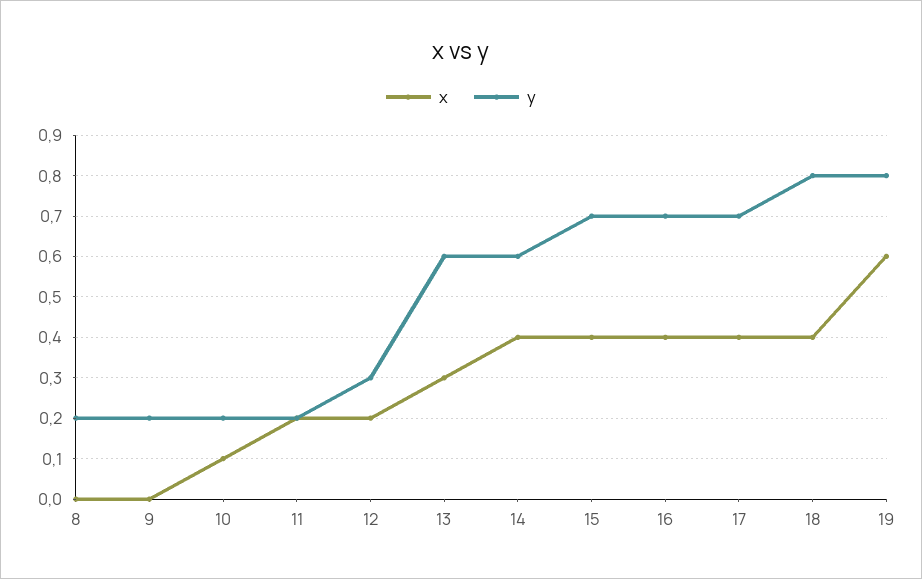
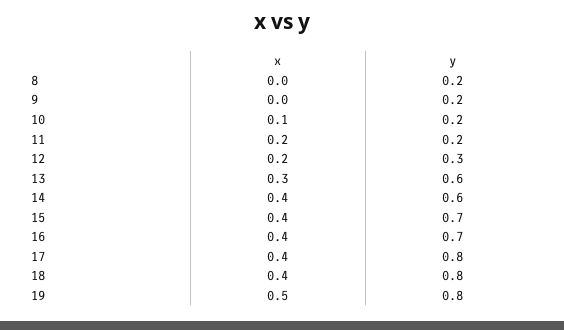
  {
    "x": {
      "8": 0,
      "9": 0,
      "10": 0.1,
      "11": 0.2,
      "12": 0.2,
      "13": 0.3,
      "14": 0.4,
      "15": 0.4,
      "16": 0.4,
      "17": 0.4,
      "18": 0.4,
-     "19": 0.6
+     "19": 0.5
    },
    "y": {
      "8": 0.2,
      "9": 0.2,
      "10": 0.2,
      "11": 0.2,
      "12": 0.3,
      "13": 0.6,
      "14": 0.6,
      "15": 0.7,
      "16": 0.7,
-     "17": 0.7,
+     "17": 0.8,
      "18": 0.8,
      "19": 0.8
    }
  }

